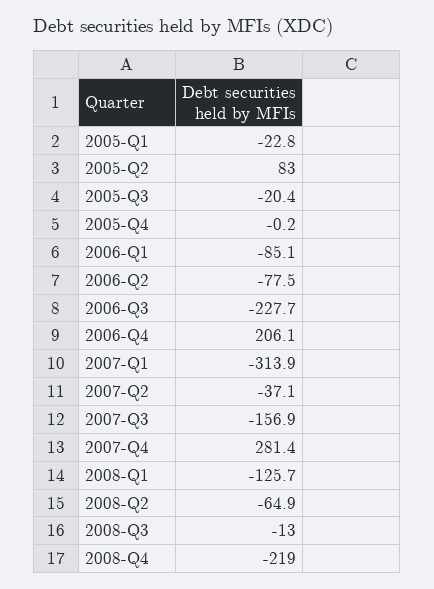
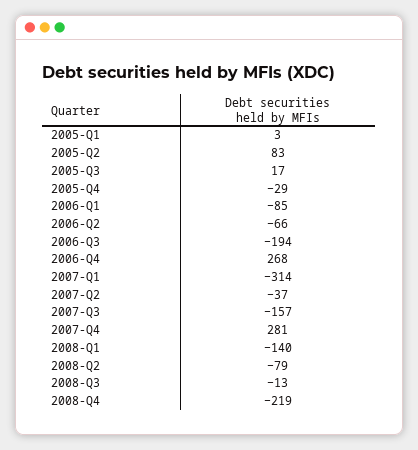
  {
-   "2005-Q1": -22.8,
+   "2005-Q1": 3,
    "2005-Q2": 83,
-   "2005-Q3": -20.4,
+   "2005-Q3": 17,
-   "2005-Q4": -0.2,
+   "2005-Q4": -29,
    "2006-Q1": -85.1,
-   "2006-Q2": -77.5,
+   "2006-Q2": -66,
-   "2006-Q3": -227.7,
+   "2006-Q3": -194,
-   "2006-Q4": 206.1,
+   "2006-Q4": 268,
    "2007-Q1": -313.9,
    "2007-Q2": -37.1,
    "2007-Q3": -156.9,
    "2007-Q4": 281.4,
-   "2008-Q1": -125.7,
+   "2008-Q1": -140,
-   "2008-Q2": -64.9,
+   "2008-Q2": -79,
    "2008-Q3": -13,
    "2008-Q4": -219
  }

